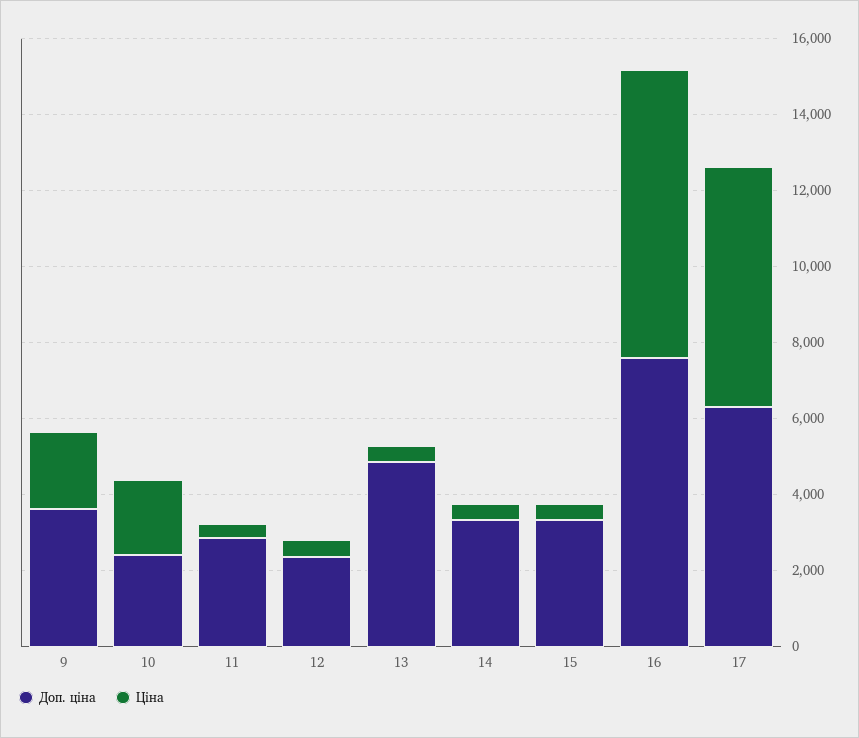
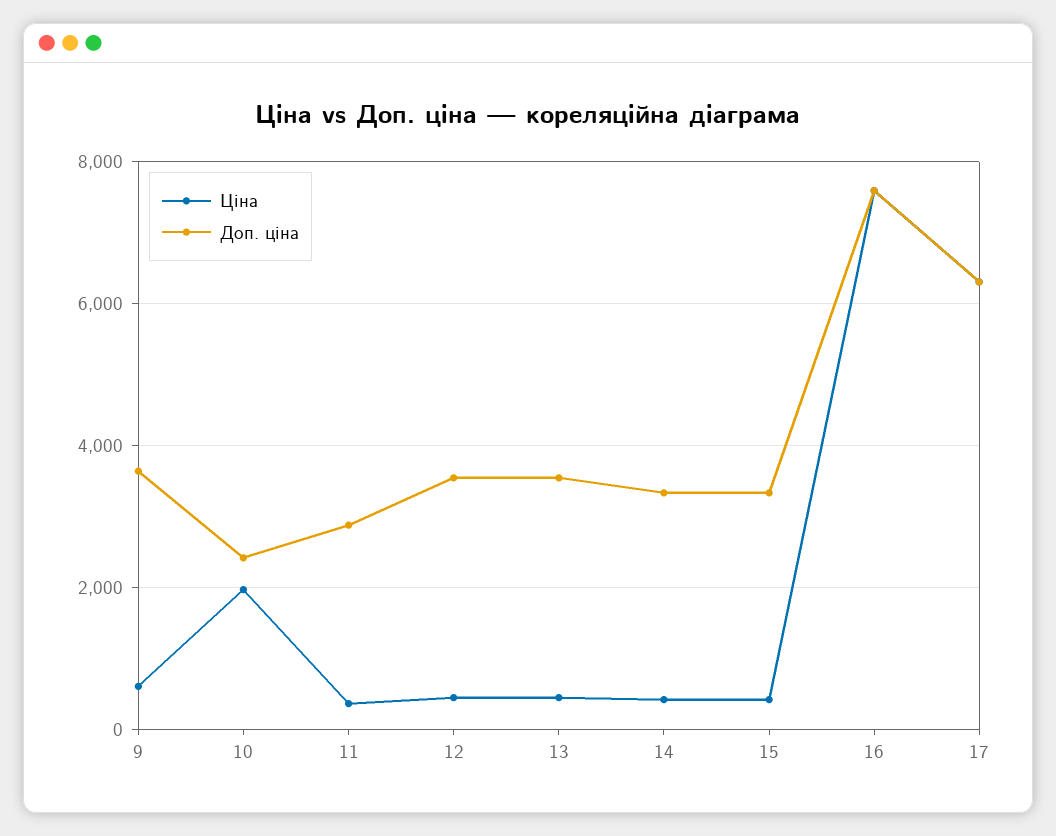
  {
    "Доп. ціна": {
      "9": 3600,
      "10": 2400,
      "11": 2800,
-     "12": 2500,
+     "12": 3600,
-     "13": 5000,
+     "13": 3600,
      "14": 3400,
      "15": 3400,
      "16": 7600,
      "17": 6400
    },
    "Ціна": {
-     "9": 2000,
+     "9": 600,
      "10": 2000,
      "11": 400,
      "12": 400,
      "13": 400,
      "14": 400,
      "15": 400,
      "16": 7600,
      "17": 6400
    }
  }

